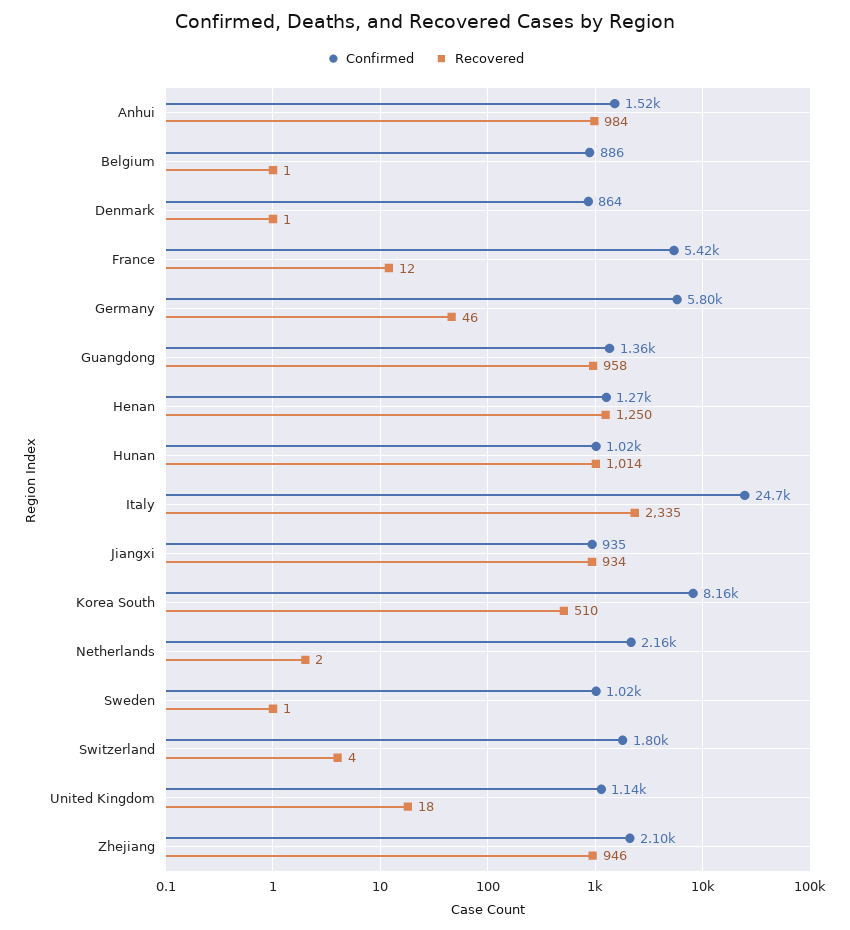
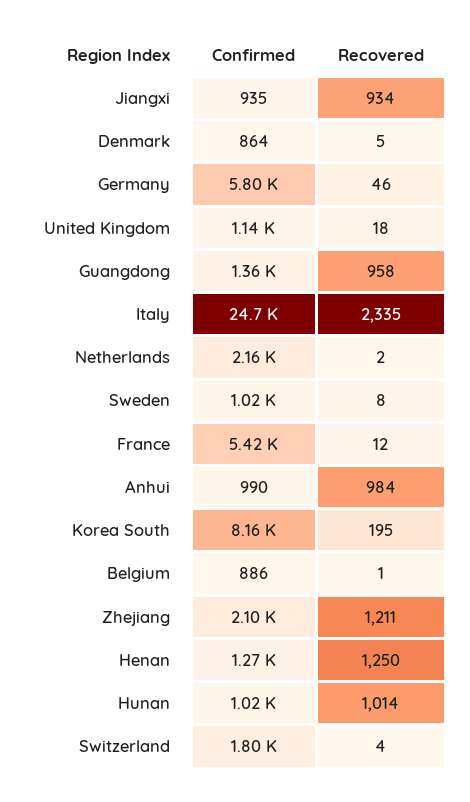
  {
    "Confirmed": {
-     "Anhui": 1520,
+     "Anhui": 990,
      "Belgium": 886,
      "Denmark": 864,
      "France": 5420,
      "Germany": 5800,
      "Guangdong": 1360,
      "Henan": 1270,
      "Hunan": 1020,
      "Italy": 24700,
      "Jiangxi": 935,
      "Korea South": 8160,
      "Netherlands": 2160,
      "Sweden": 1020,
      "Switzerland": 1800,
      "United Kingdom": 1140,
      "Zhejiang": 2100
    },
    "Recovered": {
      "Anhui": 984,
      "Belgium": 1,
-     "Denmark": 1,
+     "Denmark": 5,
      "France": 12,
      "Germany": 46,
      "Guangdong": 958,
      "Henan": 1250,
      "Hunan": 1014,
      "Italy": 2335,
      "Jiangxi": 934,
-     "Korea South": 510,
+     "Korea South": 195,
      "Netherlands": 2,
-     "Sweden": 1,
+     "Sweden": 8,
      "Switzerland": 4,
      "United Kingdom": 18,
-     "Zhejiang": 946
+     "Zhejiang": 1211
    }
  }

